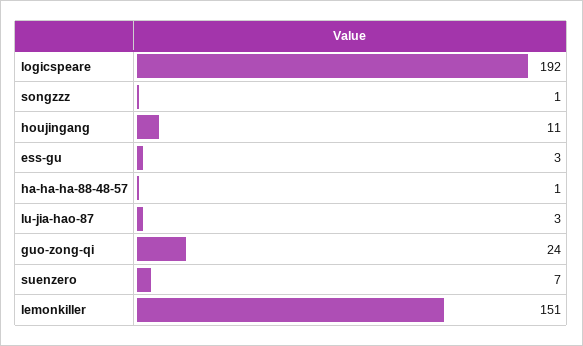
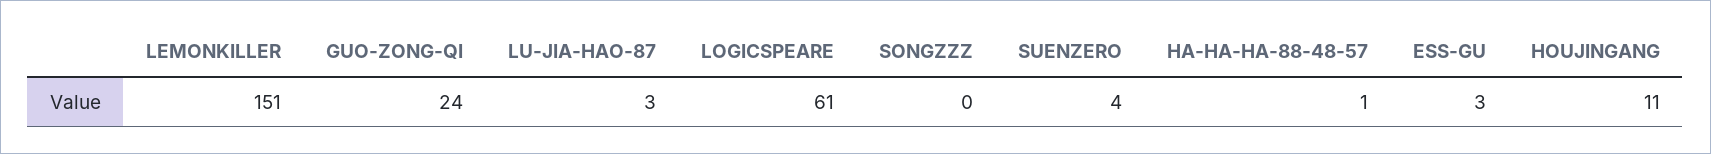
  {
-   "logicspeare": 192,
+   "logicspeare": 61,
-   "songzzz": 1,
+   "songzzz": 0,
    "houjingang": 11,
    "ess-gu": 3,
    "ha-ha-ha-88-48-57": 1,
    "lu-jia-hao-87": 3,
    "guo-zong-qi": 24,
-   "suenzero": 7,
+   "suenzero": 4,
    "lemonkiller": 151
  }

